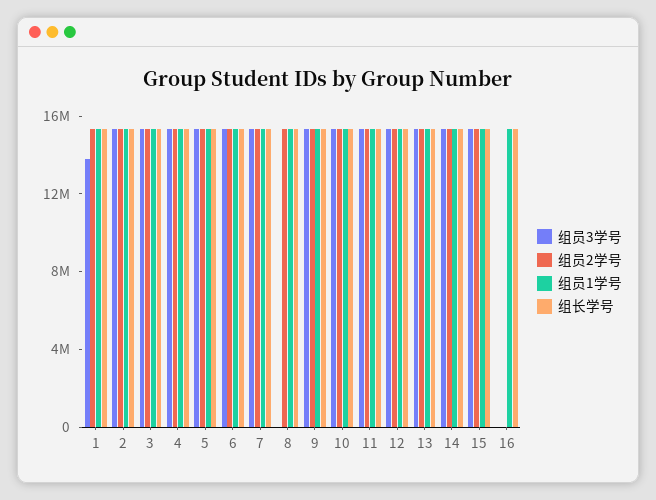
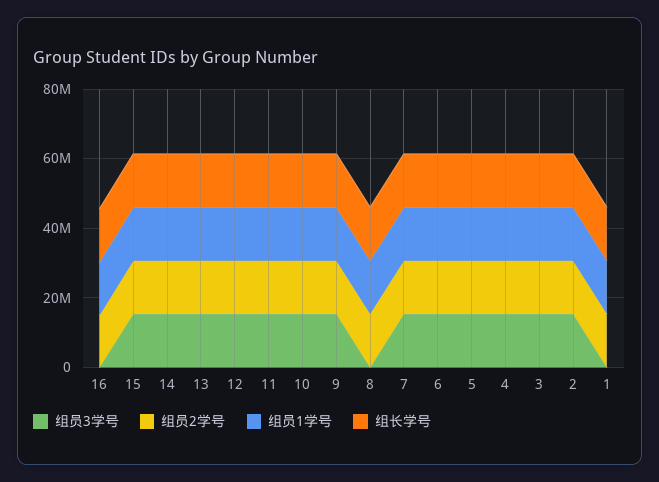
  {
    "组员3学号": {
-     "1": 14000000,
+     "1": 0,
      "2": 15000000,
      "3": 15000000,
      "4": 15000000,
      "5": 15000000,
      "6": 15000000,
      "7": 15000000,
      "8": 0,
      "9": 15000000,
      "10": 15000000,
      "11": 15000000,
      "12": 15000000,
      "13": 15000000,
      "14": 15000000,
      "15": 15000000,
      "16": 0
    },
    "组员2学号": {
      "1": 15000000,
      "2": 15000000,
      "3": 15000000,
      "4": 15000000,
      "5": 15000000,
      "6": 15000000,
      "7": 15000000,
      "8": 15000000,
      "9": 15000000,
      "10": 15000000,
      "11": 15000000,
      "12": 15000000,
      "13": 15000000,
      "14": 15000000,
      "15": 15000000,
-     "16": 0
+     "16": 15000000
    },
    "组员1学号": {
      "1": 15000000,
      "2": 15000000,
      "3": 15000000,
      "4": 15000000,
      "5": 15000000,
      "6": 15000000,
      "7": 15000000,
      "8": 15000000,
      "9": 15000000,
      "10": 15000000,
      "11": 15000000,
      "12": 15000000,
      "13": 15000000,
      "14": 15000000,
      "15": 15000000,
      "16": 15000000
    },
    "组长学号": {
      "1": 15000000,
      "2": 15000000,
      "3": 15000000,
      "4": 15000000,
      "5": 15000000,
      "6": 15000000,
      "7": 15000000,
      "8": 15000000,
      "9": 15000000,
      "10": 15000000,
      "11": 15000000,
      "12": 15000000,
      "13": 15000000,
      "14": 15000000,
      "15": 15000000,
      "16": 15000000
    }
  }

